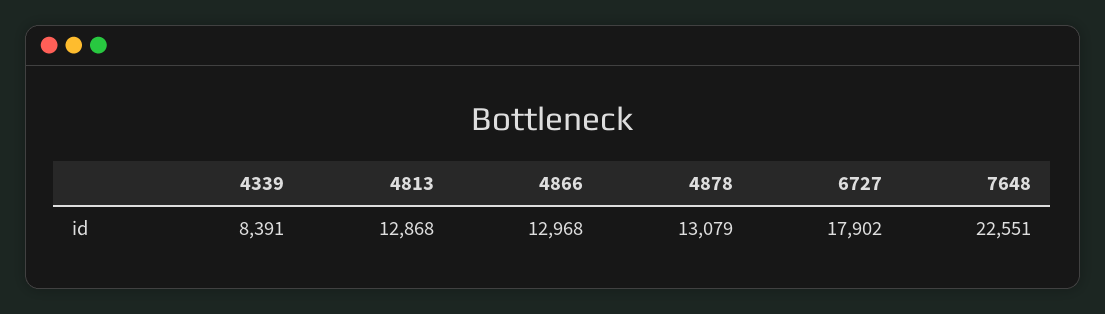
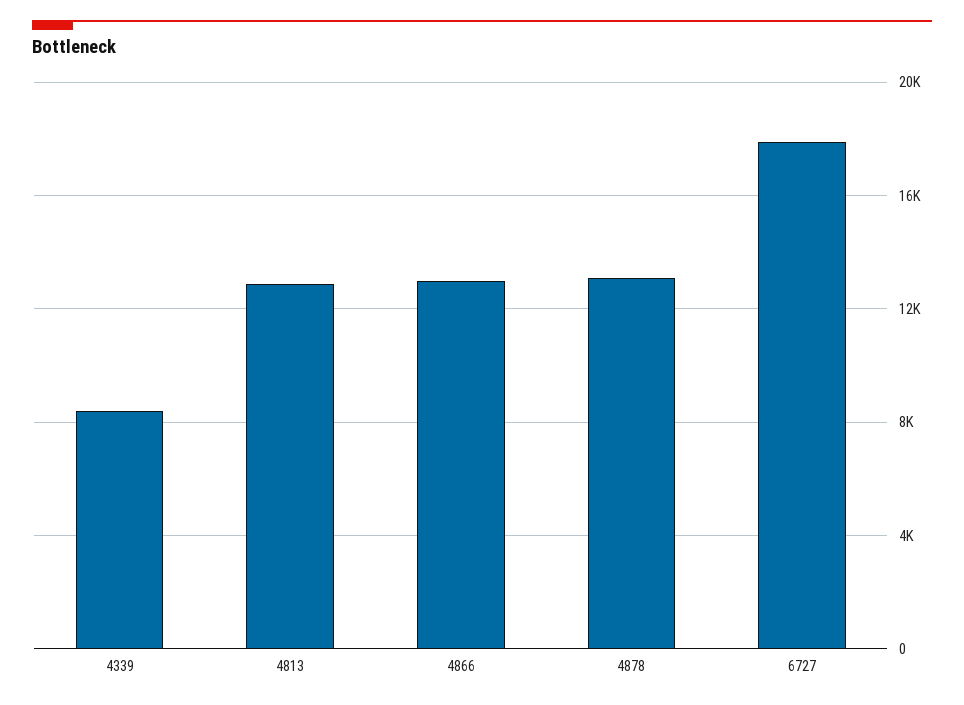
  {
    "4339": 8391,
    "4813": 12868,
    "4866": 12968,
    "4878": 13079,
-   "6727": 17902,
+   "6727": 17902
-   "7648": 22551
  }

